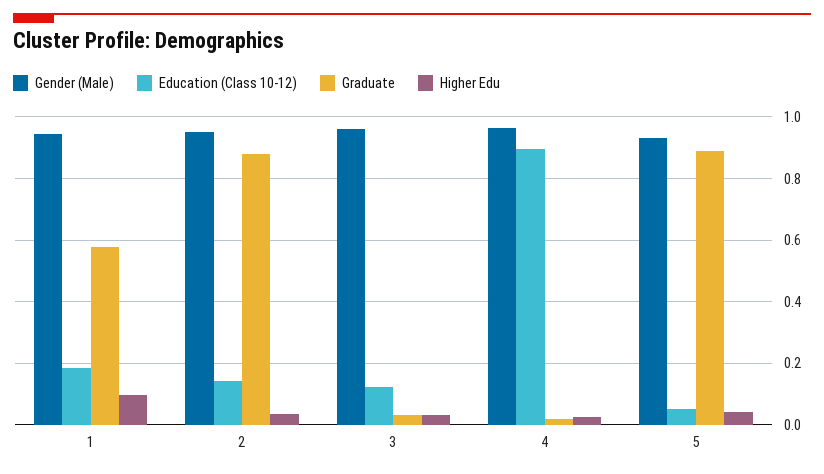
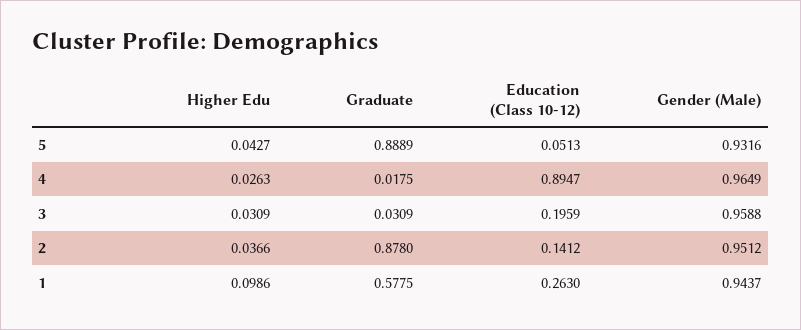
  {
    "Gender (Male)": {
      "1": 0.9437,
      "2": 0.9512,
      "3": 0.9588,
      "4": 0.9649,
      "5": 0.9316
    },
    "Education (Class 10-12)": {
-     "1": 0.18,
+     "1": 0.263,
      "2": 0.1412,
-     "3": 0.12,
+     "3": 0.1959,
      "4": 0.8947,
      "5": 0.0513
    },
    "Graduate": {
      "1": 0.5775,
      "2": 0.878,
      "3": 0.0309,
      "4": 0.0175,
      "5": 0.8889
    },
    "Higher Edu": {
      "1": 0.0986,
      "2": 0.0366,
      "3": 0.0309,
      "4": 0.0263,
      "5": 0.0427
    }
  }

